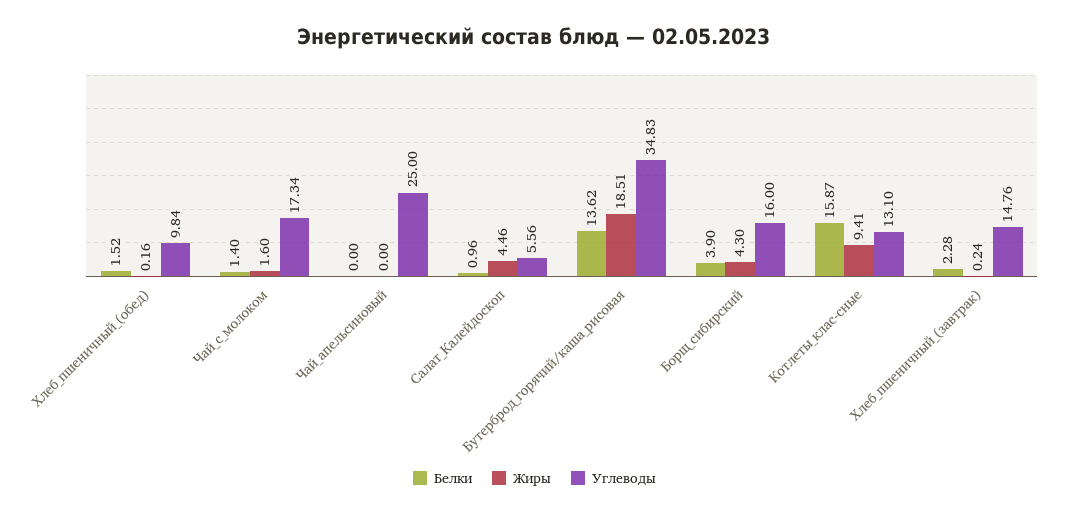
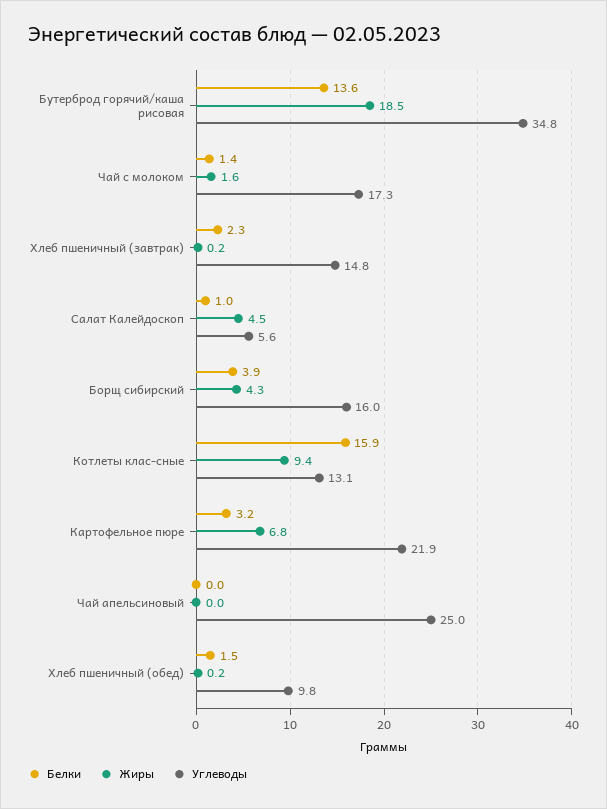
  {
    "Белки": {
      "Хлеб_пшеничный_(обед)": 1.52,
      "Чай_с_молоком": 1.4,
      "Чай_апельсиновый": 0,
      "Салат_Калейдоскоп": 0.96,
      "Бутерброд_горячий/каша_рисовая": 13.62,
      "Борщ_сибирский": 3.9,
      "Котлеты_клас-сные": 15.87,
-     "Хлеб_пшеничный_(завтрак)": 2.28
+     "Хлеб_пшеничный_(завтрак)": 2.28,
+     "Картофельное пюре": 3.2
    },
    "Жиры": {
      "Хлеб_пшеничный_(обед)": 0.16,
      "Чай_с_молоком": 1.6,
      "Чай_апельсиновый": 0,
      "Салат_Калейдоскоп": 4.46,
      "Бутерброд_горячий/каша_рисовая": 18.51,
      "Борщ_сибирский": 4.3,
      "Котлеты_клас-сные": 9.41,
-     "Хлеб_пшеничный_(завтрак)": 0.24
+     "Хлеб_пшеничный_(завтрак)": 0.24,
+     "Картофельное пюре": 6.8
    },
    "Углеводы": {
      "Хлеб_пшеничный_(обед)": 9.84,
      "Чай_с_молоком": 17.34,
      "Чай_апельсиновый": 25,
      "Салат_Калейдоскоп": 5.56,
      "Бутерброд_горячий/каша_рисовая": 34.83,
      "Борщ_сибирский": 16,
      "Котлеты_клас-сные": 13.1,
-     "Хлеб_пшеничный_(завтрак)": 14.76
+     "Хлеб_пшеничный_(завтрак)": 14.76,
+     "Картофельное пюре": 21.9
    }
  }

